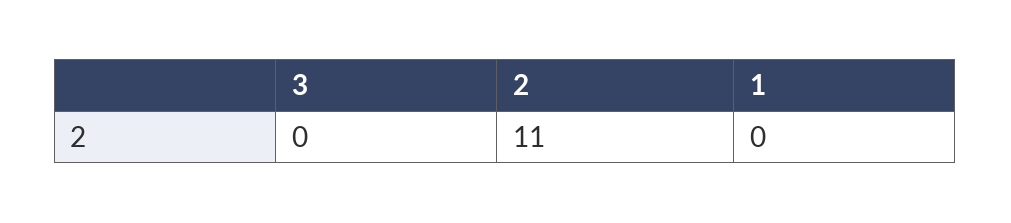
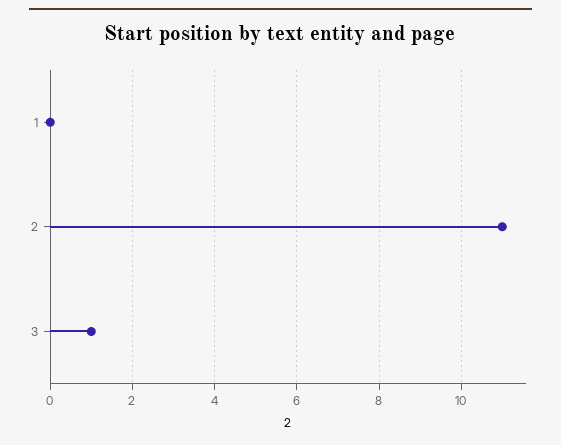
  {
-   "3": 0,
+   "3": 1,
    "2": 11,
    "1": 0
  }

